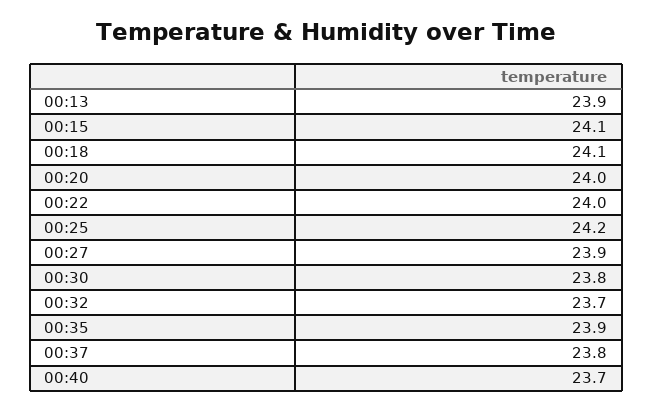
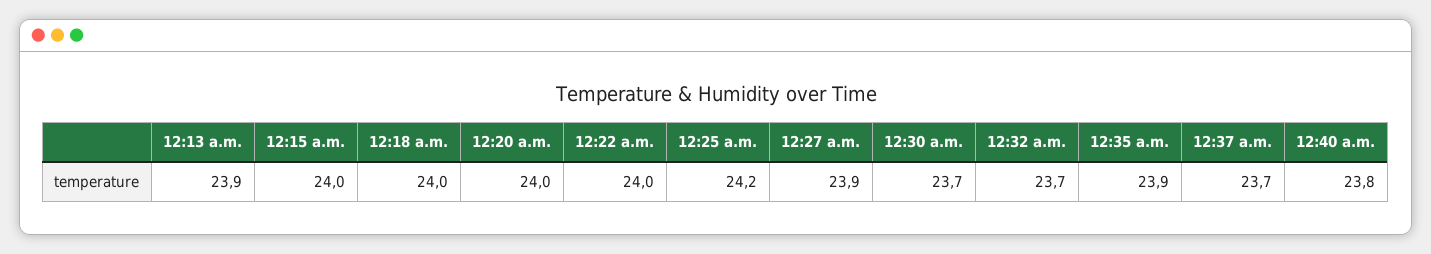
  {
    "00:13": 23.9,
-   "00:15": 24.1,
+   "00:15": 24,
-   "00:18": 24.1,
+   "00:18": 24,
    "00:20": 24,
    "00:22": 24,
    "00:25": 24.2,
    "00:27": 23.9,
-   "00:30": 23.8,
+   "00:30": 23.7,
    "00:32": 23.7,
    "00:35": 23.9,
-   "00:37": 23.8,
+   "00:37": 23.7,
-   "00:40": 23.7
+   "00:40": 23.8
  }

